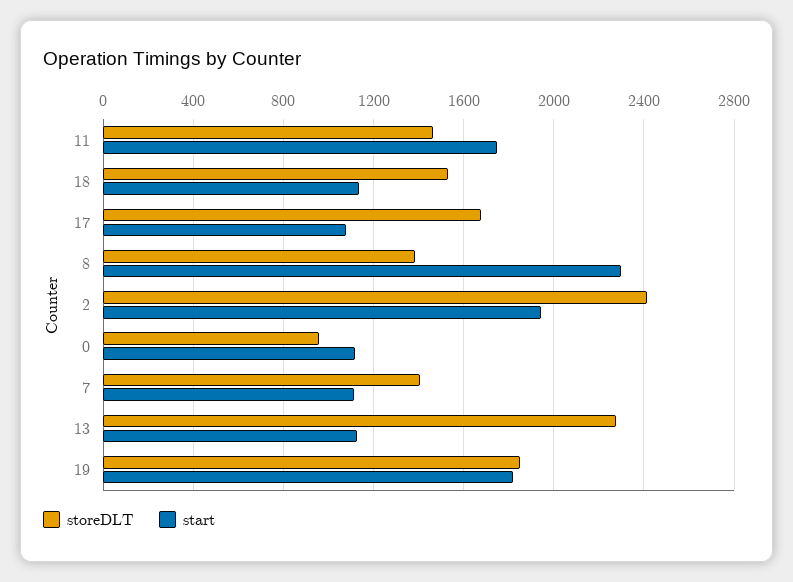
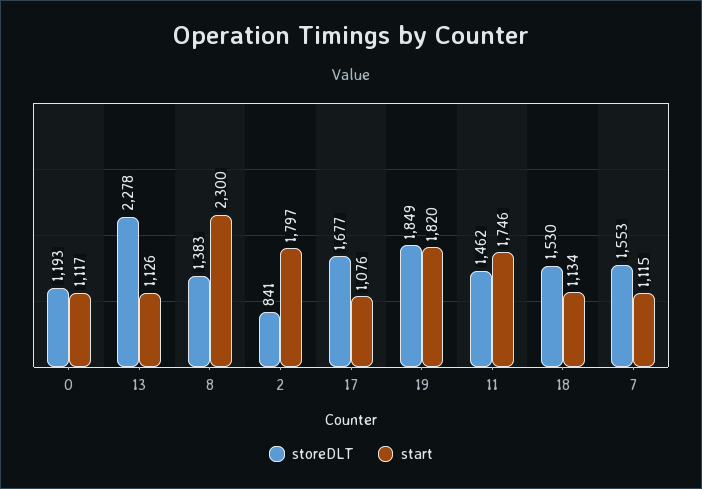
  {
    "storeDLT": {
      "11": 1462,
      "18": 1530,
      "17": 1677,
      "8": 1383,
-     "2": 2400,
+     "2": 841,
-     "0": 950,
+     "0": 1193,
-     "7": 1400,
+     "7": 1553,
      "13": 2278,
      "19": 1849
    },
    "start": {
      "11": 1746,
      "18": 1134,
      "17": 1076,
      "8": 2300,
-     "2": 1950,
+     "2": 1797,
      "0": 1117,
      "7": 1115,
      "13": 1126,
      "19": 1820
    }
  }

